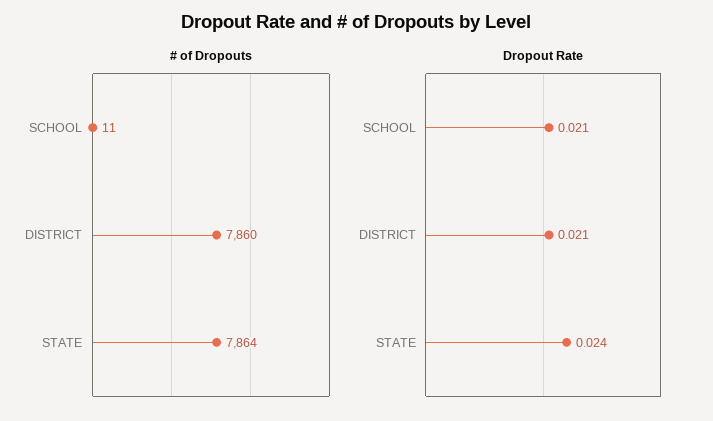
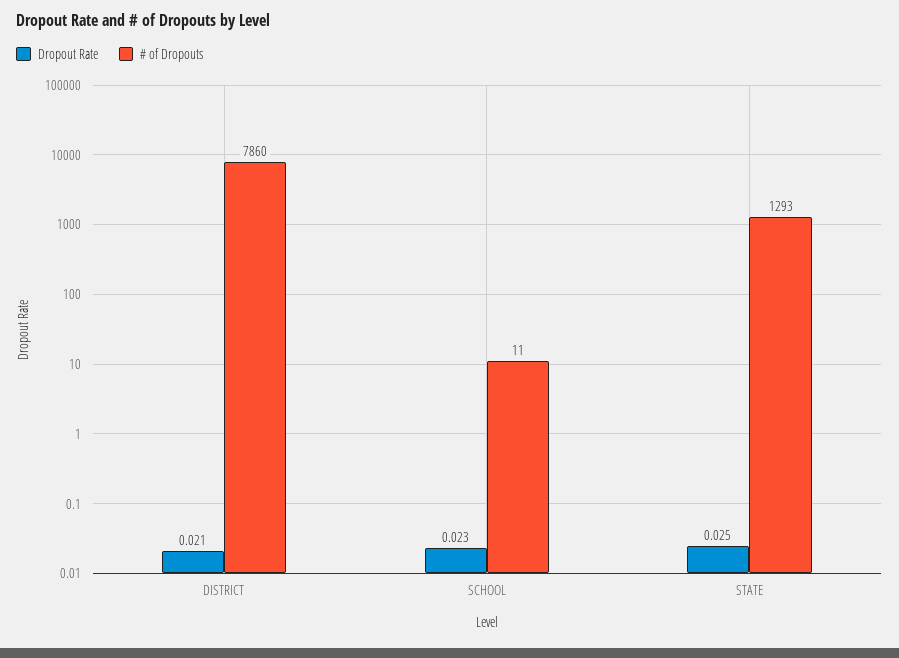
  {
    "# of Dropouts": {
      "SCHOOL": 11,
      "DISTRICT": 7860,
-     "STATE": 7864
+     "STATE": 1293
    },
    "Dropout Rate": {
-     "SCHOOL": 0.021,
+     "SCHOOL": 0.023,
      "DISTRICT": 0.021,
-     "STATE": 0.024
+     "STATE": 0.025
    }
  }

